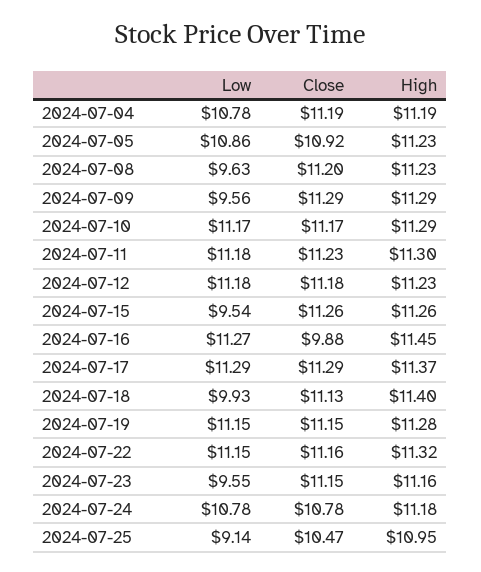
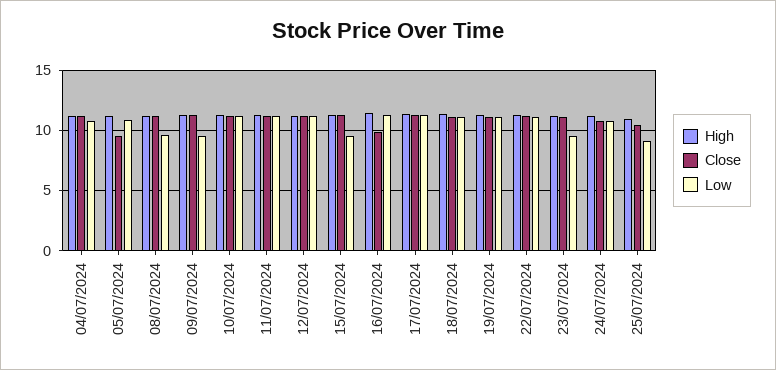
  {
    "Low": {
      "2024-07-04": 10.78,
      "2024-07-05": 10.86,
      "2024-07-08": 9.63,
      "2024-07-09": 9.56,
      "2024-07-10": 11.17,
      "2024-07-11": 11.18,
      "2024-07-12": 11.18,
      "2024-07-15": 9.54,
      "2024-07-16": 11.27,
      "2024-07-17": 11.29,
-     "2024-07-18": 9.93,
+     "2024-07-18": 11,
      "2024-07-19": 11.15,
      "2024-07-22": 11.15,
      "2024-07-23": 9.55,
      "2024-07-24": 10.78,
      "2024-07-25": 9.14
    },
    "Close": {
      "2024-07-04": 11.19,
-     "2024-07-05": 10.92,
+     "2024-07-05": 9.5,
      "2024-07-08": 11.2,
      "2024-07-09": 11.29,
      "2024-07-10": 11.17,
      "2024-07-11": 11.23,
      "2024-07-12": 11.18,
      "2024-07-15": 11.26,
      "2024-07-16": 9.88,
      "2024-07-17": 11.29,
      "2024-07-18": 11.13,
      "2024-07-19": 11.15,
      "2024-07-22": 11.16,
      "2024-07-23": 11.15,
      "2024-07-24": 10.78,
      "2024-07-25": 10.47
    },
    "High": {
      "2024-07-04": 11.19,
      "2024-07-05": 11.23,
      "2024-07-08": 11.23,
      "2024-07-09": 11.29,
      "2024-07-10": 11.29,
      "2024-07-11": 11.3,
      "2024-07-12": 11.23,
      "2024-07-15": 11.26,
      "2024-07-16": 11.45,
      "2024-07-17": 11.37,
      "2024-07-18": 11.4,
      "2024-07-19": 11.28,
      "2024-07-22": 11.32,
      "2024-07-23": 11.16,
      "2024-07-24": 11.18,
      "2024-07-25": 10.95
    }
  }

